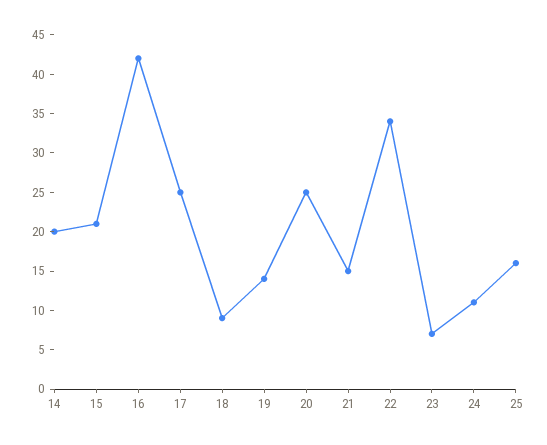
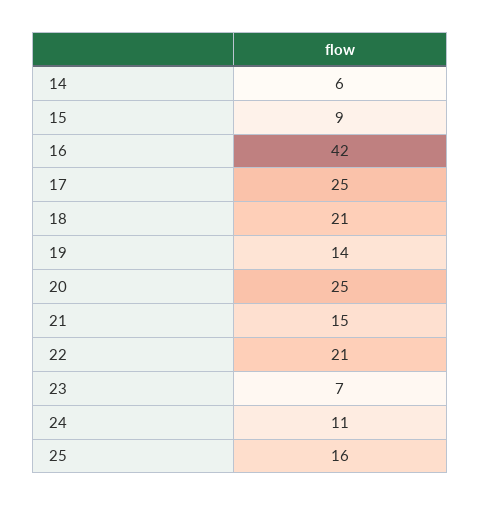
  {
-   "14": 20,
+   "14": 6,
-   "15": 20,
+   "15": 9,
    "16": 42,
    "17": 25,
-   "18": 10,
+   "18": 21,
    "19": 14,
    "20": 25,
    "21": 15,
-   "22": 35,
+   "22": 21,
    "23": 7,
    "24": 11,
    "25": 16
  }

